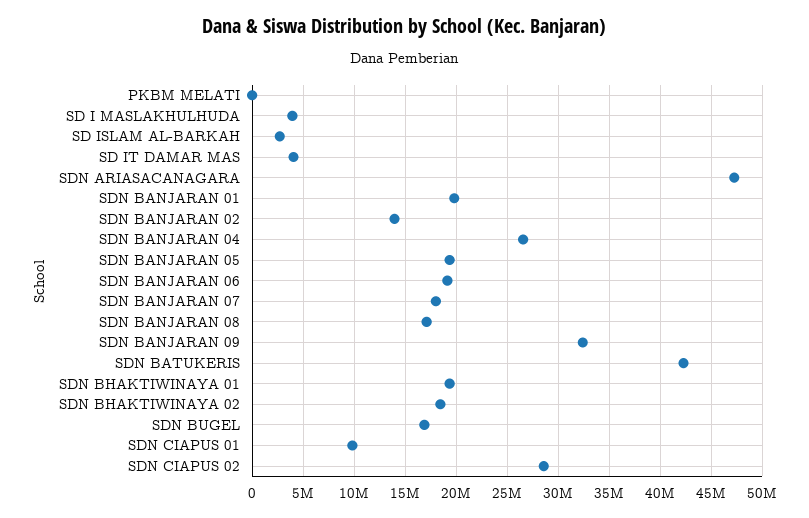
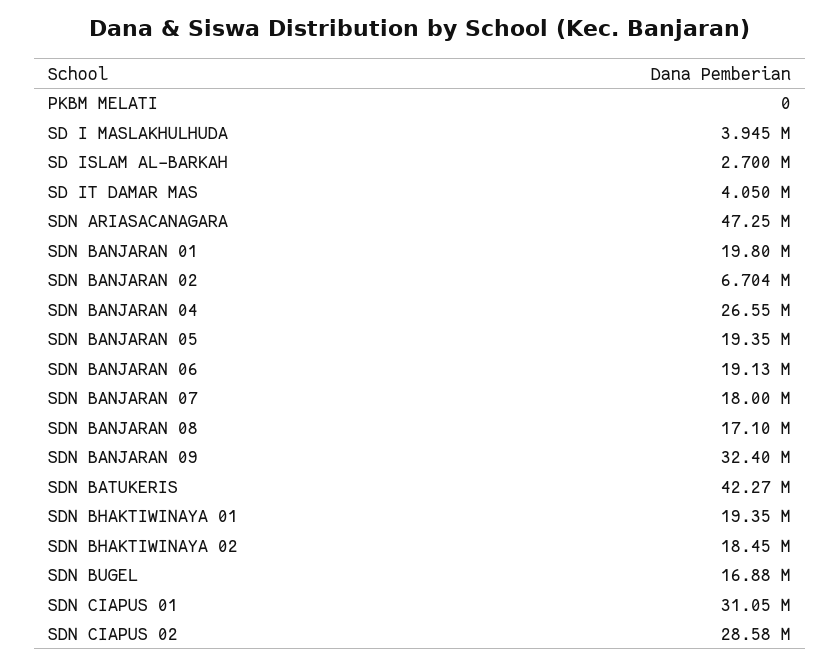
  {
    "PKBM MELATI": 0,
    "SD I MASLAKHULHUDA": 3945000,
    "SD ISLAM AL-BARKAH": 2700000,
    "SD IT DAMAR MAS": 4050000,
    "SDN ARIASACANAGARA": 47250000,
    "SDN BANJARAN 01": 19800000,
-   "SDN BANJARAN 02": 14000000,
+   "SDN BANJARAN 02": 6704000,
    "SDN BANJARAN 04": 26550000,
    "SDN BANJARAN 05": 19350000,
    "SDN BANJARAN 06": 19130000,
    "SDN BANJARAN 07": 18000000,
    "SDN BANJARAN 08": 17100000,
    "SDN BANJARAN 09": 32400000,
    "SDN BATUKERIS": 42270000,
    "SDN BHAKTIWINAYA 01": 19350000,
    "SDN BHAKTIWINAYA 02": 18450000,
    "SDN BUGEL": 16880000,
-   "SDN CIAPUS 01": 10000000,
+   "SDN CIAPUS 01": 31050000,
    "SDN CIAPUS 02": 28580000
  }

